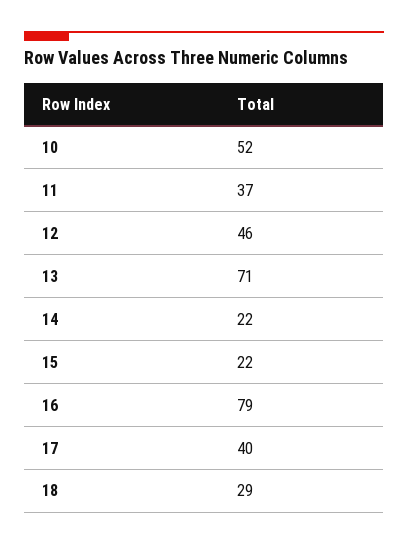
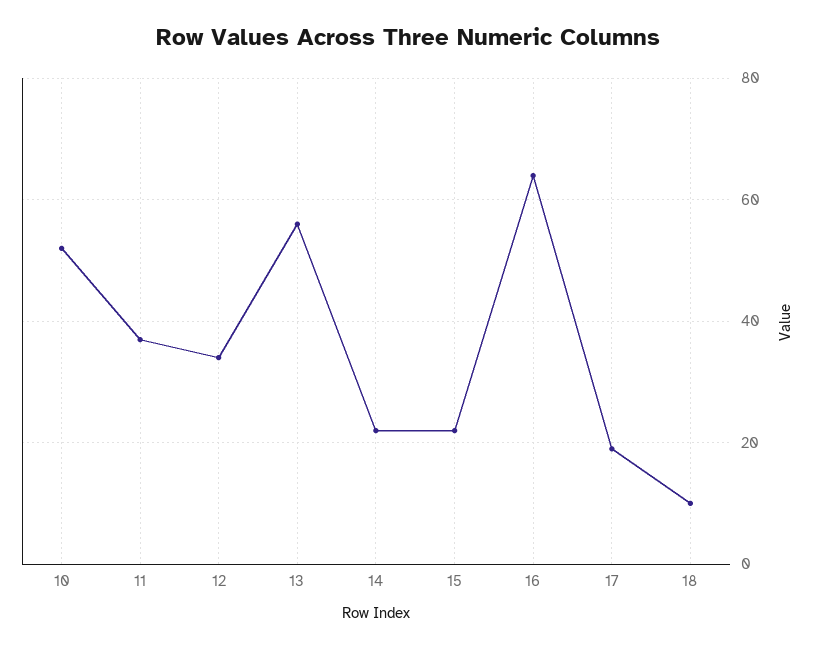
  {
    "10": 52,
    "11": 37,
-   "12": 46,
+   "12": 35,
-   "13": 71,
+   "13": 55,
    "14": 22,
    "15": 22,
-   "16": 79,
+   "16": 65,
-   "17": 40,
+   "17": 20,
-   "18": 29
+   "18": 10
  }

